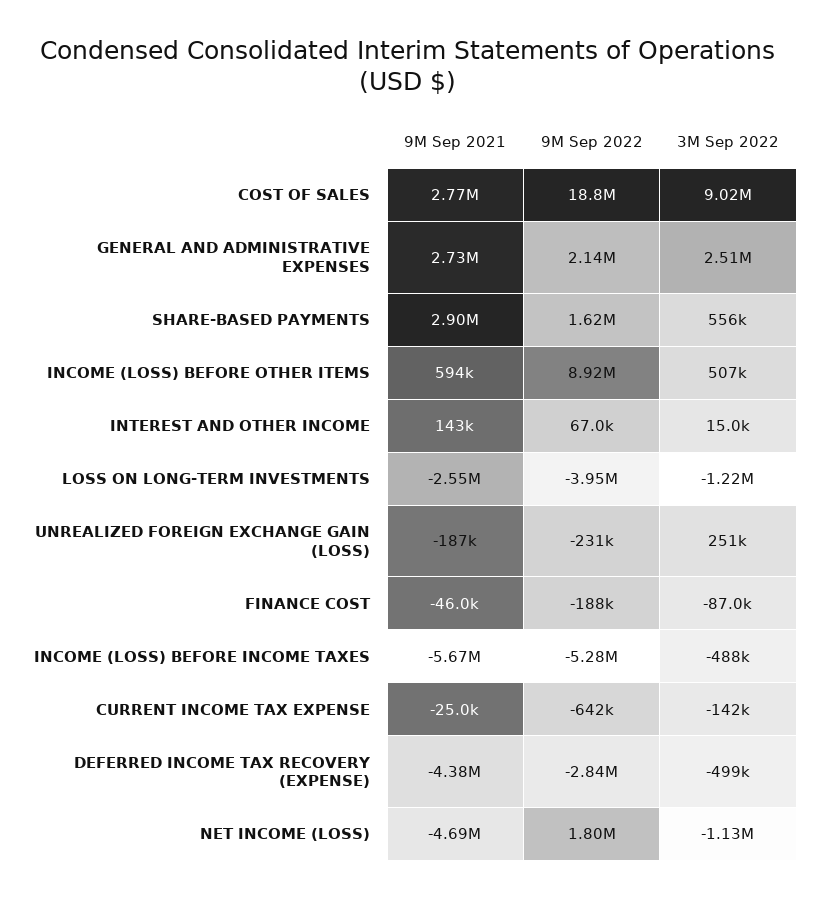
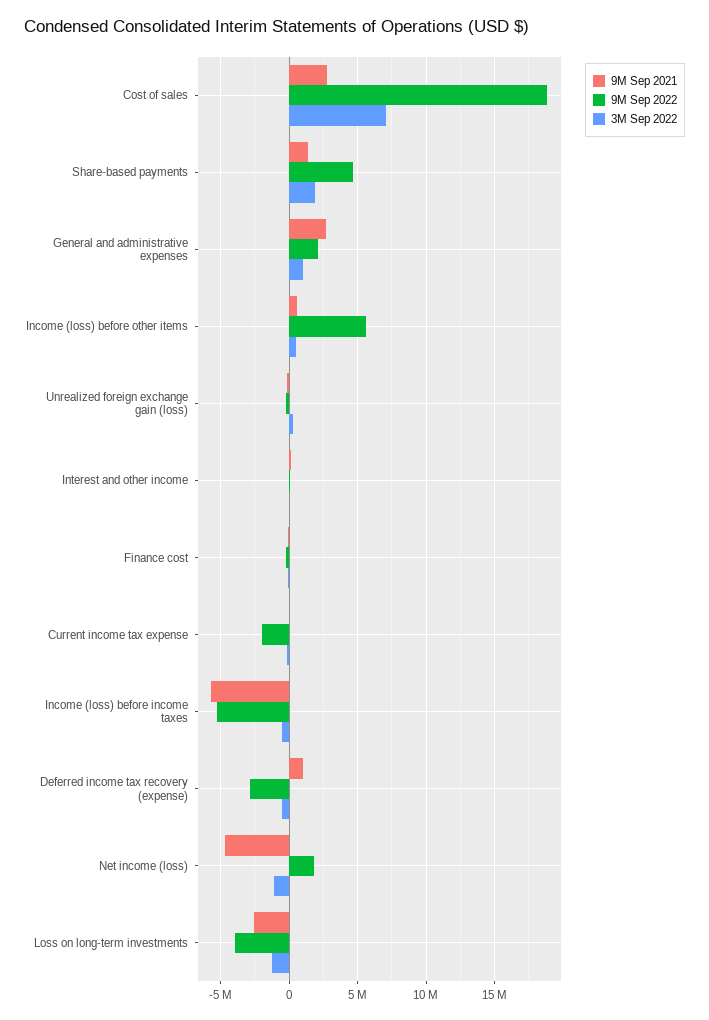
  {
    "9M Sep 2021": {
      "COST OF SALES": 2770000,
      "GENERAL AND ADMINISTRATIVE EXPENSES": 2730000,
-     "SHARE-BASED PAYMENTS": 2900000,
+     "SHARE-BASED PAYMENTS": 1500000,
      "INCOME (LOSS) BEFORE OTHER ITEMS": 594000,
      "INTEREST AND OTHER INCOME": 143000,
      "LOSS ON LONG-TERM INVESTMENTS": -2550000,
      "UNREALIZED FOREIGN EXCHANGE GAIN (LOSS)": -187000,
      "FINANCE COST": -46000,
      "INCOME (LOSS) BEFORE INCOME TAXES": -5670000,
      "CURRENT INCOME TAX EXPENSE": -25000,
-     "DEFERRED INCOME TAX RECOVERY (EXPENSE)": -4380000,
+     "DEFERRED INCOME TAX RECOVERY (EXPENSE)": 1000000,
      "NET INCOME (LOSS)": -4690000
    },
    "9M Sep 2022": {
      "COST OF SALES": 18800000,
      "GENERAL AND ADMINISTRATIVE EXPENSES": 2140000,
-     "SHARE-BASED PAYMENTS": 1620000,
+     "SHARE-BASED PAYMENTS": 4500000,
-     "INCOME (LOSS) BEFORE OTHER ITEMS": 8920000,
+     "INCOME (LOSS) BEFORE OTHER ITEMS": 5500000,
      "INTEREST AND OTHER INCOME": 67000,
      "LOSS ON LONG-TERM INVESTMENTS": -3950000,
      "UNREALIZED FOREIGN EXCHANGE GAIN (LOSS)": -231000,
      "FINANCE COST": -188000,
      "INCOME (LOSS) BEFORE INCOME TAXES": -5280000,
-     "CURRENT INCOME TAX EXPENSE": -642000,
+     "CURRENT INCOME TAX EXPENSE": -2000000,
      "DEFERRED INCOME TAX RECOVERY (EXPENSE)": -2840000,
      "NET INCOME (LOSS)": 1800000
    },
    "3M Sep 2022": {
-     "COST OF SALES": 9020000,
+     "COST OF SALES": 7000000,
-     "GENERAL AND ADMINISTRATIVE EXPENSES": 2510000,
+     "GENERAL AND ADMINISTRATIVE EXPENSES": 1000000,
-     "SHARE-BASED PAYMENTS": 556000,
+     "SHARE-BASED PAYMENTS": 2000000,
      "INCOME (LOSS) BEFORE OTHER ITEMS": 507000,
      "INTEREST AND OTHER INCOME": 15000,
      "LOSS ON LONG-TERM INVESTMENTS": -1220000,
      "UNREALIZED FOREIGN EXCHANGE GAIN (LOSS)": 251000,
      "FINANCE COST": -87000,
      "INCOME (LOSS) BEFORE INCOME TAXES": -488000,
      "CURRENT INCOME TAX EXPENSE": -142000,
      "DEFERRED INCOME TAX RECOVERY (EXPENSE)": -499000,
      "NET INCOME (LOSS)": -1130000
    }
  }

